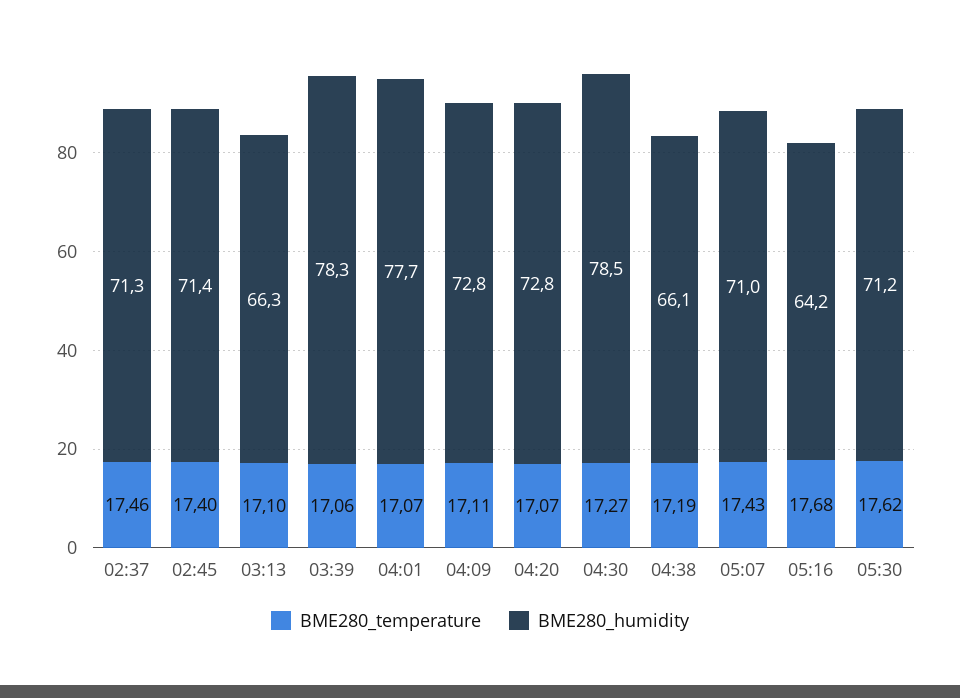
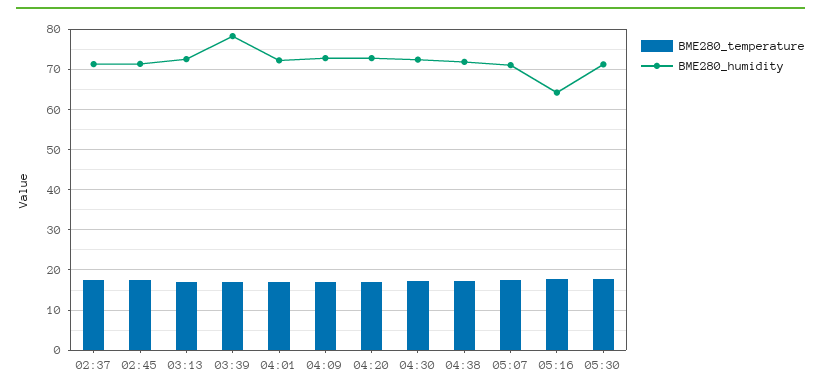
  {
    "BME280_temperature": {
      "02:37": 17.46,
      "02:45": 17.4,
      "03:13": 17.1,
      "03:39": 17.06,
      "04:01": 17.07,
      "04:09": 17.11,
      "04:20": 17.07,
      "04:30": 17.27,
      "04:38": 17.19,
      "05:07": 17.43,
      "05:16": 17.68,
      "05:30": 17.62
    },
    "BME280_humidity": {
      "02:37": 71.3,
      "02:45": 71.4,
-     "03:13": 66.3,
+     "03:13": 72,
      "03:39": 78.3,
-     "04:01": 77.7,
+     "04:01": 72,
      "04:09": 72.8,
      "04:20": 72.8,
-     "04:30": 78.5,
+     "04:30": 72,
-     "04:38": 66.1,
+     "04:38": 72,
      "05:07": 71,
      "05:16": 64.2,
      "05:30": 71.2
    }
  }

